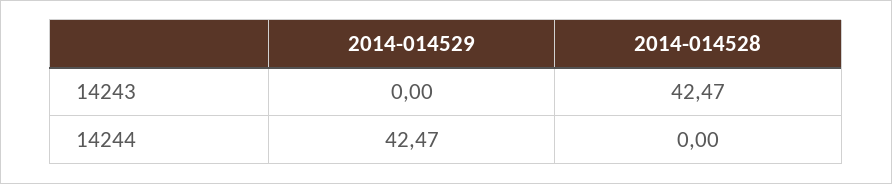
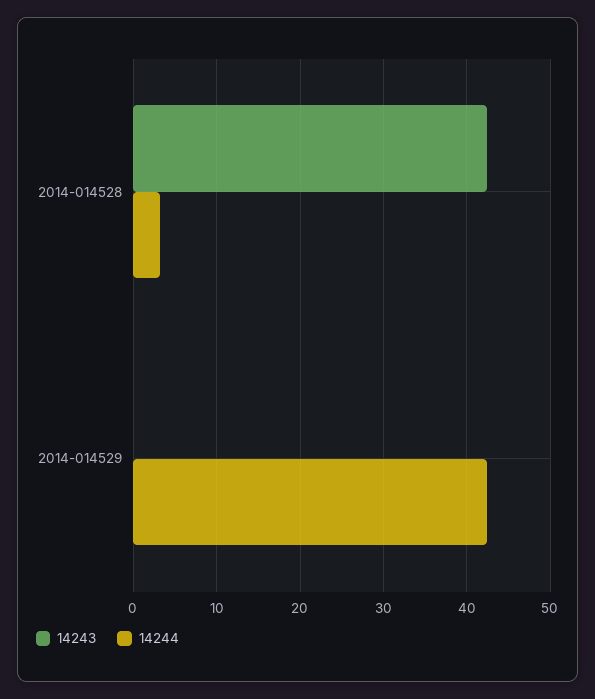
  {
    "14243": {
      "2014-014529": 0,
      "2014-014528": 42.47
    },
    "14244": {
      "2014-014529": 42.47,
-     "2014-014528": 0
+     "2014-014528": 3
    }
  }

